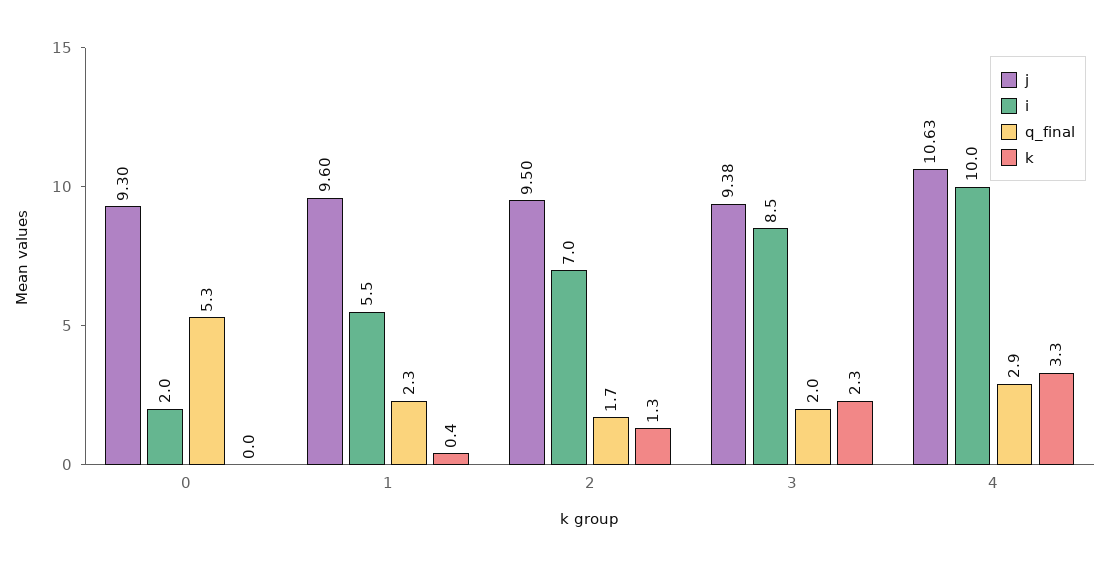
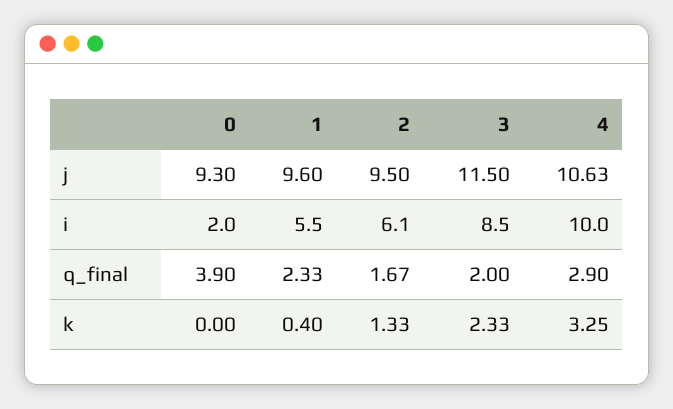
  {
    "j": {
      "0": 9.3,
      "1": 9.6,
      "2": 9.5,
-     "3": 9.38,
+     "3": 11.5,
      "4": 10.63
    },
    "i": {
      "0": 2,
      "1": 5.5,
-     "2": 7,
+     "2": 6.1,
      "3": 8.5,
      "4": 10
    },
    "q_final": {
-     "0": 5.3,
+     "0": 3.9,
      "1": 2.33,
      "2": 1.67,
      "3": 2,
      "4": 2.9
    },
    "k": {
      "0": 0,
      "1": 0.4,
      "2": 1.33,
      "3": 2.33,
      "4": 3.25
    }
  }

